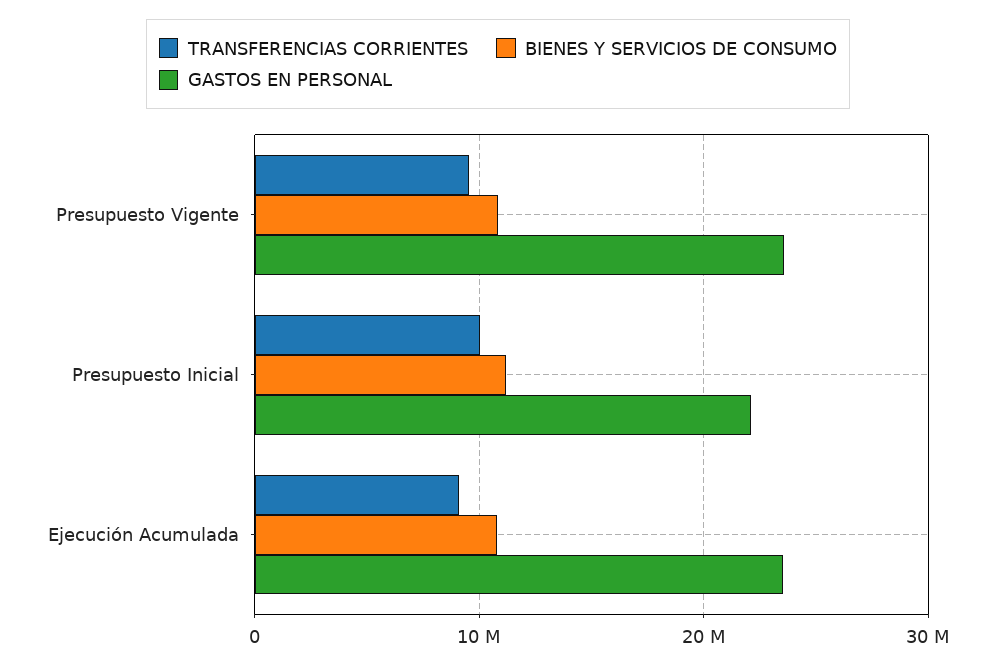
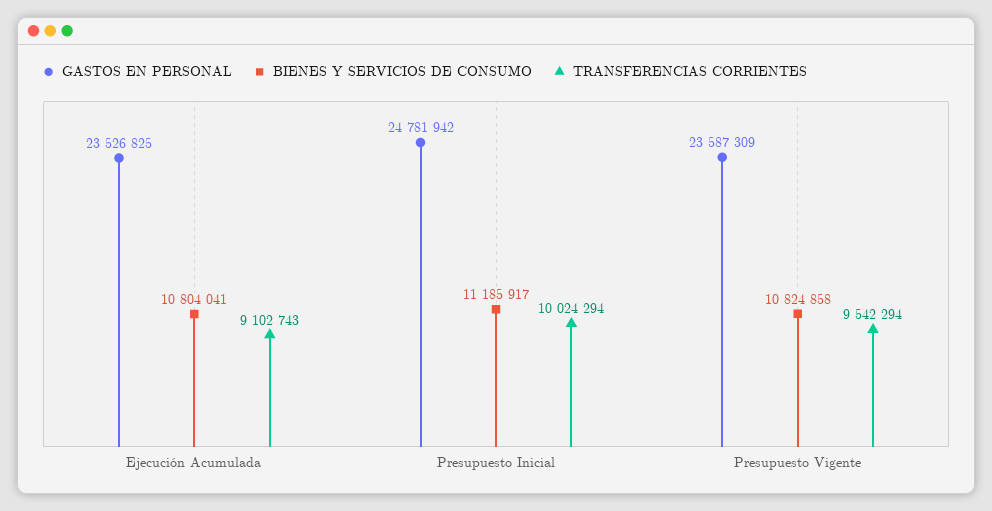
  {
    "TRANSFERENCIAS CORRIENTES": {
      "Presupuesto Vigente": 9542294,
      "Presupuesto Inicial": 10024294,
      "Ejecución Acumulada": 9102743
    },
    "BIENES Y SERVICIOS DE CONSUMO": {
      "Presupuesto Vigente": 10824858,
      "Presupuesto Inicial": 11185917,
      "Ejecución Acumulada": 10804041
    },
    "GASTOS EN PERSONAL": {
      "Presupuesto Vigente": 23587309,
-     "Presupuesto Inicial": 22000000,
+     "Presupuesto Inicial": 24781942,
      "Ejecución Acumulada": 23526825
    }
  }

